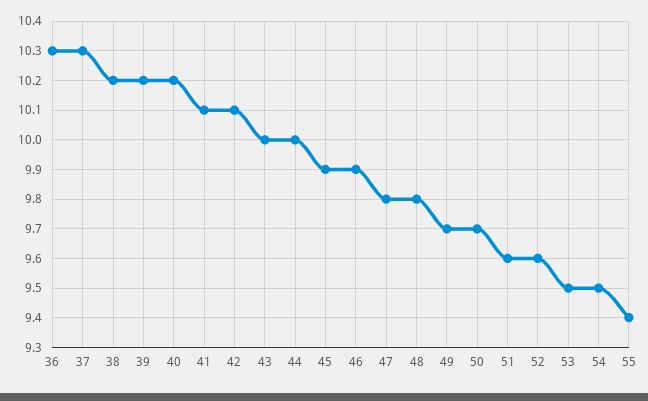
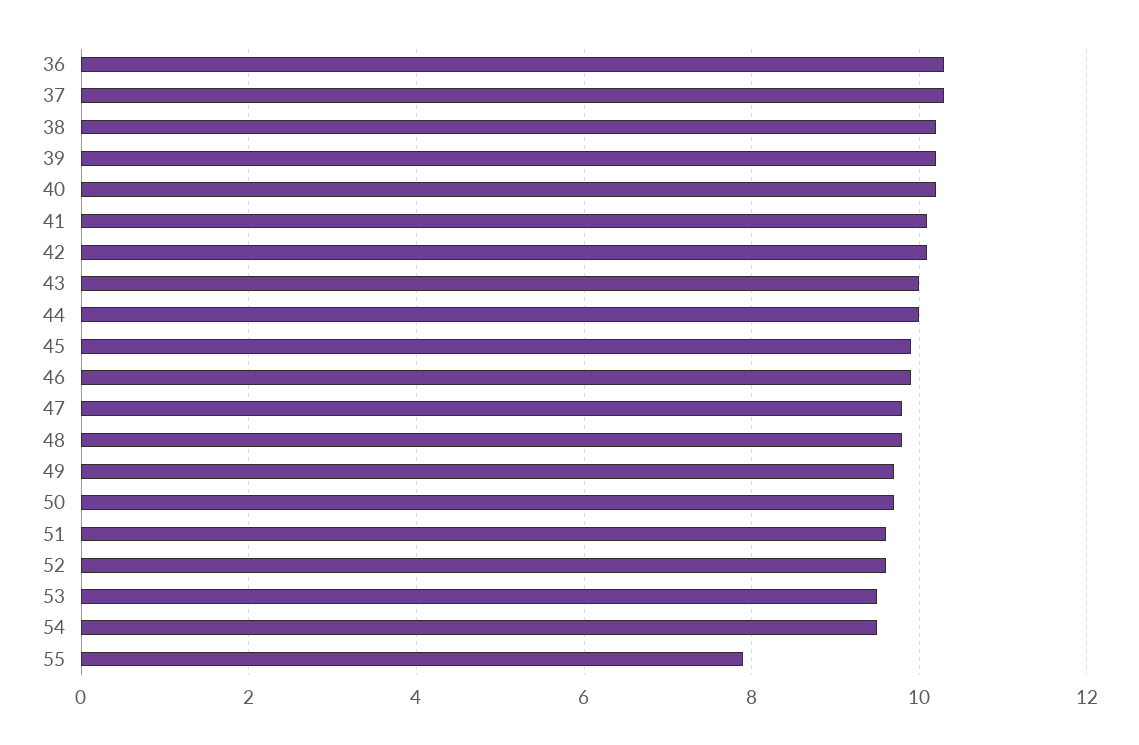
  {
    "36": 10.3,
    "37": 10.3,
    "38": 10.2,
    "39": 10.2,
    "40": 10.2,
    "41": 10.1,
    "42": 10.1,
    "43": 10,
    "44": 10,
    "45": 9.9,
    "46": 9.9,
    "47": 9.8,
    "48": 9.8,
    "49": 9.7,
    "50": 9.7,
    "51": 9.6,
    "52": 9.6,
    "53": 9.5,
    "54": 9.5,
-   "55": 9.4
+   "55": 8
  }

